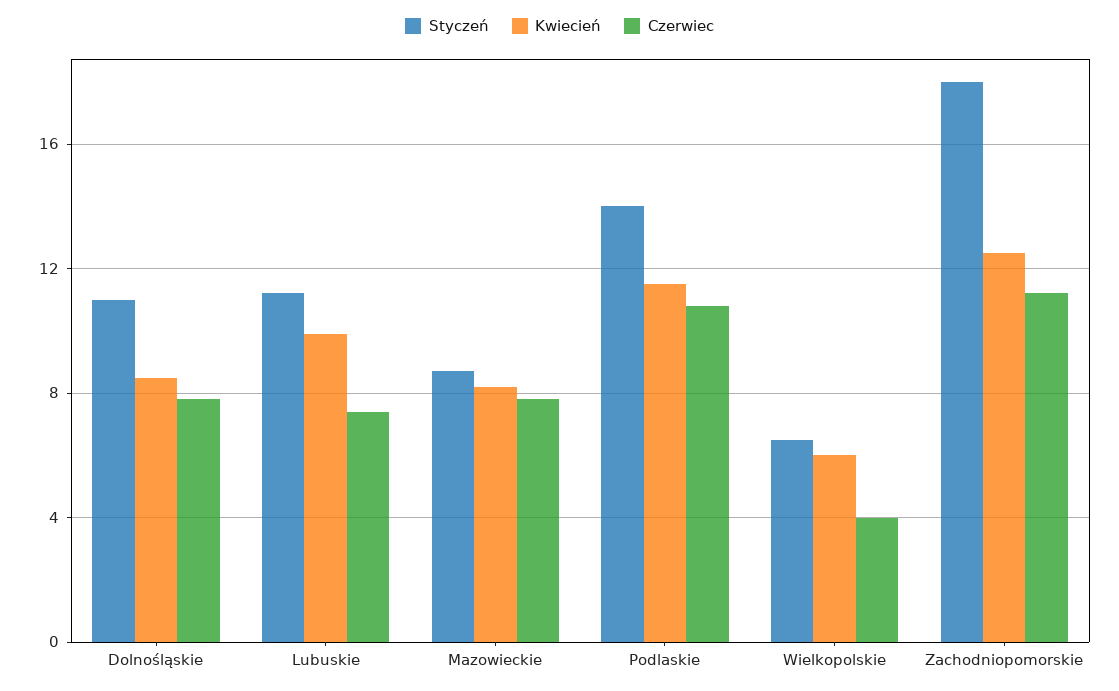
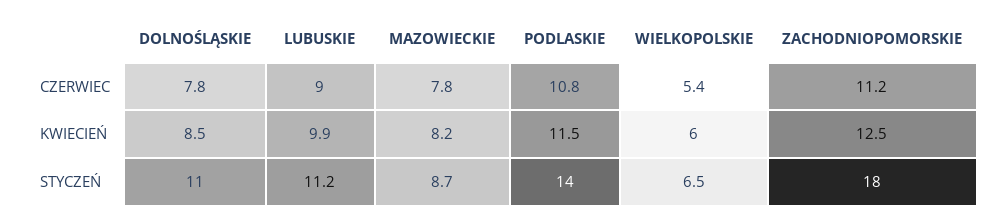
  {
    "Styczeń": {
      "Dolnośląskie": 11,
      "Lubuskie": 11.2,
      "Mazowieckie": 8.7,
      "Podlaskie": 14,
      "Wielkopolskie": 6.5,
      "Zachodniopomorskie": 18
    },
    "Kwiecień": {
      "Dolnośląskie": 8.5,
      "Lubuskie": 9.9,
      "Mazowieckie": 8.2,
      "Podlaskie": 11.5,
      "Wielkopolskie": 6,
      "Zachodniopomorskie": 12.5
    },
    "Czerwiec": {
      "Dolnośląskie": 7.8,
-     "Lubuskie": 7.5,
+     "Lubuskie": 9,
      "Mazowieckie": 7.8,
      "Podlaskie": 10.8,
-     "Wielkopolskie": 4,
+     "Wielkopolskie": 5.4,
      "Zachodniopomorskie": 11.2
    }
  }

